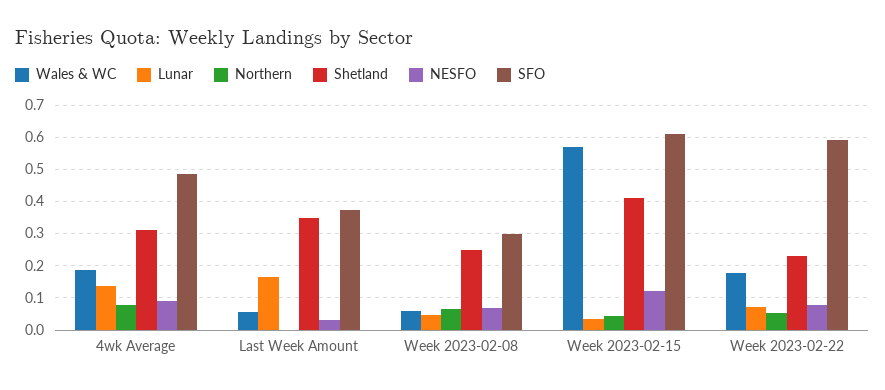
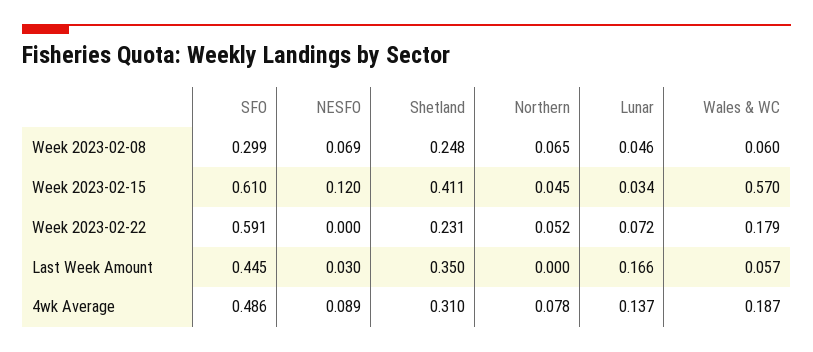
  {
    "Wales & WC": {
      "4wk Average": 0.187,
      "Last Week Amount": 0.057,
      "Week 2023-02-08": 0.06,
      "Week 2023-02-15": 0.57,
      "Week 2023-02-22": 0.179
    },
    "Lunar": {
      "4wk Average": 0.137,
      "Last Week Amount": 0.166,
      "Week 2023-02-08": 0.046,
      "Week 2023-02-15": 0.034,
      "Week 2023-02-22": 0.072
    },
    "Northern": {
      "4wk Average": 0.078,
      "Last Week Amount": 0,
      "Week 2023-02-08": 0.065,
      "Week 2023-02-15": 0.045,
      "Week 2023-02-22": 0.052
    },
    "Shetland": {
      "4wk Average": 0.31,
      "Last Week Amount": 0.35,
      "Week 2023-02-08": 0.248,
      "Week 2023-02-15": 0.411,
      "Week 2023-02-22": 0.231
    },
    "NESFO": {
      "4wk Average": 0.089,
      "Last Week Amount": 0.03,
      "Week 2023-02-08": 0.069,
      "Week 2023-02-15": 0.12,
-     "Week 2023-02-22": 0.08
+     "Week 2023-02-22": 0
    },
    "SFO": {
      "4wk Average": 0.486,
-     "Last Week Amount": 0.38,
+     "Last Week Amount": 0.445,
      "Week 2023-02-08": 0.299,
      "Week 2023-02-15": 0.61,
      "Week 2023-02-22": 0.591
    }
  }

